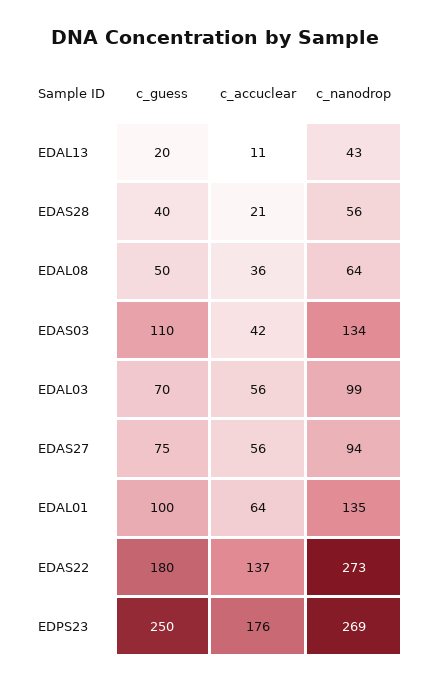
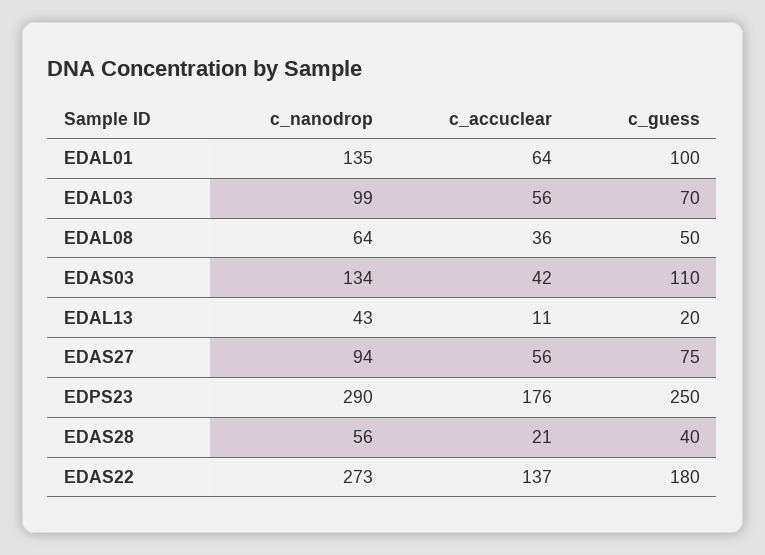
  {
    "c_guess": {
      "EDAL13": 20,
      "EDAS28": 40,
      "EDAL08": 50,
      "EDAS03": 110,
      "EDAL03": 70,
      "EDAS27": 75,
      "EDAL01": 100,
      "EDAS22": 180,
      "EDPS23": 250
    },
    "c_accuclear": {
      "EDAL13": 11,
      "EDAS28": 21,
      "EDAL08": 36,
      "EDAS03": 42,
      "EDAL03": 56,
      "EDAS27": 56,
      "EDAL01": 64,
      "EDAS22": 137,
      "EDPS23": 176
    },
    "c_nanodrop": {
      "EDAL13": 43,
      "EDAS28": 56,
      "EDAL08": 64,
      "EDAS03": 134,
      "EDAL03": 99,
      "EDAS27": 94,
      "EDAL01": 135,
      "EDAS22": 273,
-     "EDPS23": 269
+     "EDPS23": 290
    }
  }

